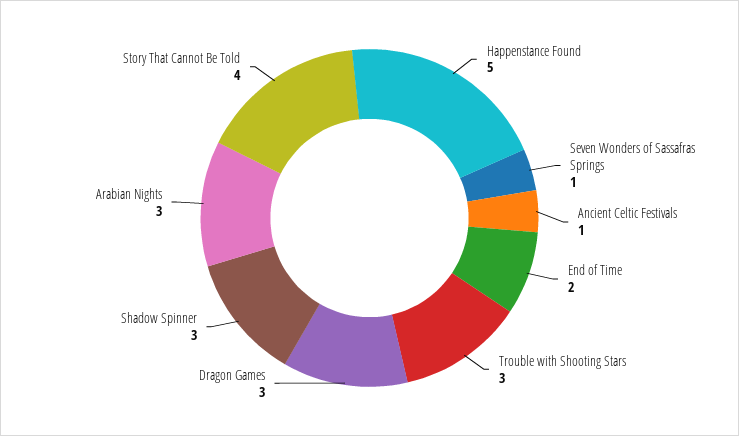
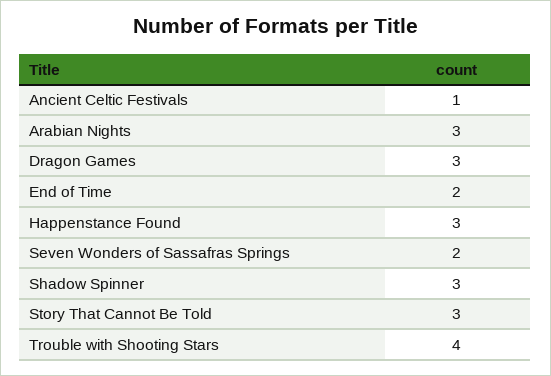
  {
-   "Happenstance Found": 5,
+   "Happenstance Found": 3,
-   "Seven Wonders of Sassafras Springs": 1,
+   "Seven Wonders of Sassafras Springs": 2,
    "Ancient Celtic Festivals": 1,
    "End of Time": 2,
-   "Trouble with Shooting Stars": 3,
+   "Trouble with Shooting Stars": 4,
    "Dragon Games": 3,
    "Shadow Spinner": 3,
    "Arabian Nights": 3,
-   "Story That Cannot Be Told": 4
+   "Story That Cannot Be Told": 3
  }

